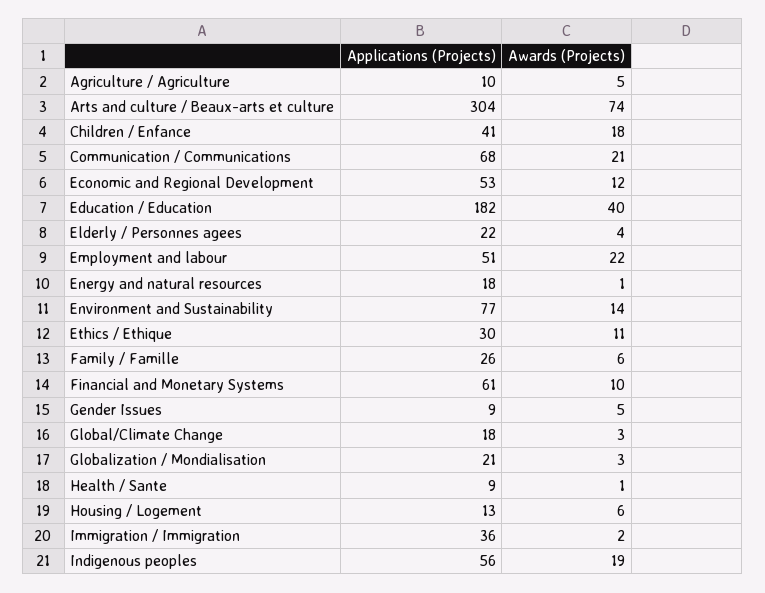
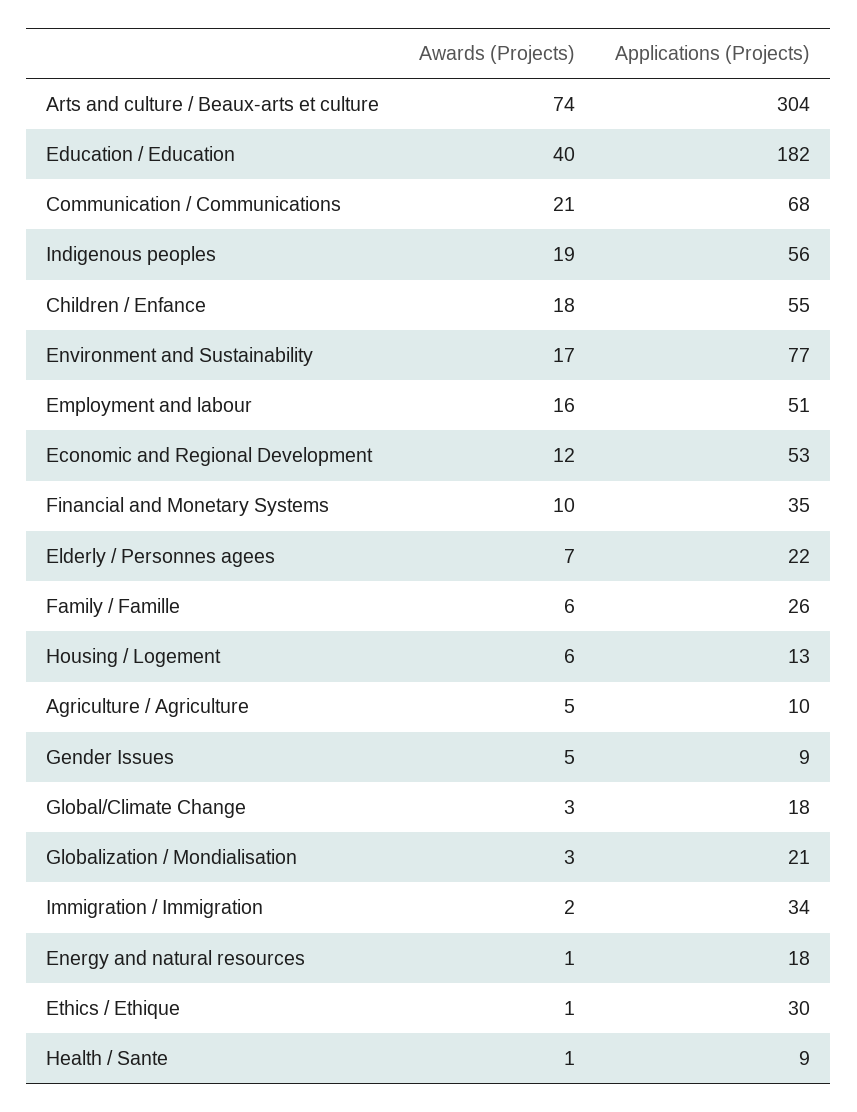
  {
    "Applications (Projects)": {
      "Agriculture / Agriculture": 10,
      "Arts and culture / Beaux-arts et culture": 304,
-     "Children / Enfance": 41,
+     "Children / Enfance": 55,
      "Communication / Communications": 68,
      "Economic and Regional Development": 53,
      "Education / Education": 182,
      "Elderly / Personnes agees": 22,
      "Employment and labour": 51,
      "Energy and natural resources": 18,
      "Environment and Sustainability": 77,
      "Ethics / Ethique": 30,
      "Family / Famille": 26,
-     "Financial and Monetary Systems": 61,
+     "Financial and Monetary Systems": 35,
      "Gender Issues": 9,
      "Global/Climate Change": 18,
      "Globalization / Mondialisation": 21,
      "Health / Sante": 9,
      "Housing / Logement": 13,
-     "Immigration / Immigration": 36,
+     "Immigration / Immigration": 34,
      "Indigenous peoples": 56
    },
    "Awards (Projects)": {
      "Agriculture / Agriculture": 5,
      "Arts and culture / Beaux-arts et culture": 74,
      "Children / Enfance": 18,
      "Communication / Communications": 21,
      "Economic and Regional Development": 12,
      "Education / Education": 40,
-     "Elderly / Personnes agees": 4,
+     "Elderly / Personnes agees": 7,
-     "Employment and labour": 22,
+     "Employment and labour": 16,
      "Energy and natural resources": 1,
-     "Environment and Sustainability": 14,
+     "Environment and Sustainability": 17,
-     "Ethics / Ethique": 11,
+     "Ethics / Ethique": 1,
      "Family / Famille": 6,
      "Financial and Monetary Systems": 10,
      "Gender Issues": 5,
      "Global/Climate Change": 3,
      "Globalization / Mondialisation": 3,
      "Health / Sante": 1,
      "Housing / Logement": 6,
      "Immigration / Immigration": 2,
      "Indigenous peoples": 19
    }
  }

